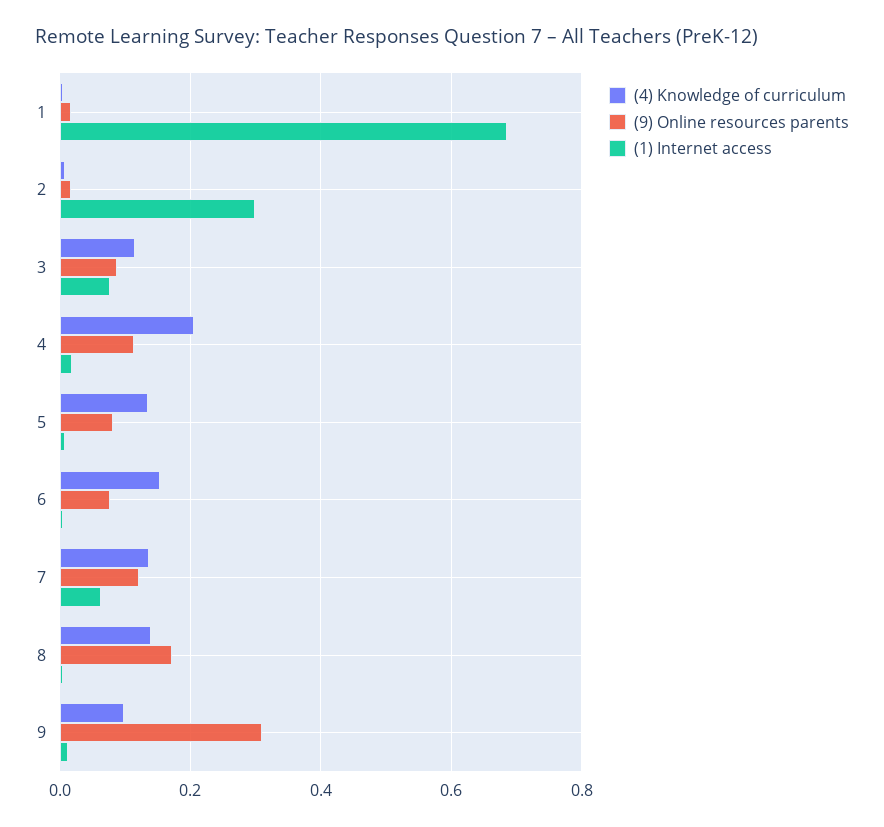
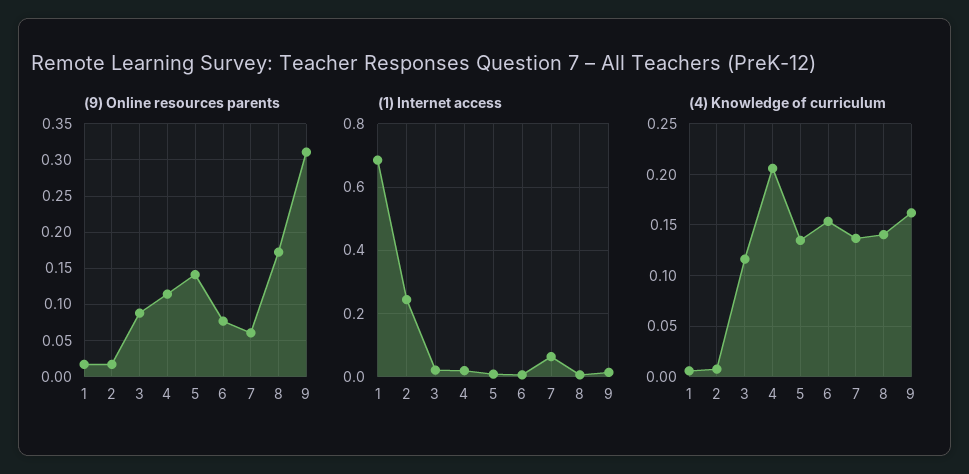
  {
    "(4) Knowledge of curriculum": {
      "1": 0.01,
      "2": 0.01,
      "3": 0.12,
      "4": 0.21,
      "5": 0.13,
      "6": 0.15,
      "7": 0.14,
      "8": 0.14,
-     "9": 0.1
+     "9": 0.16
    },
    "(9) Online resources parents": {
      "1": 0.02,
      "2": 0.02,
      "3": 0.09,
      "4": 0.11,
-     "5": 0.08,
+     "5": 0.14,
      "6": 0.08,
-     "7": 0.12,
+     "7": 0.06,
      "8": 0.17,
      "9": 0.31
    },
    "(1) Internet access": {
      "1": 0.68,
-     "2": 0.3,
+     "2": 0.24,
-     "3": 0.08,
+     "3": 0.02,
      "4": 0.02,
      "5": 0,
      "6": 0,
      "7": 0.06,
      "8": 0,
      "9": 0.02
    }
  }

